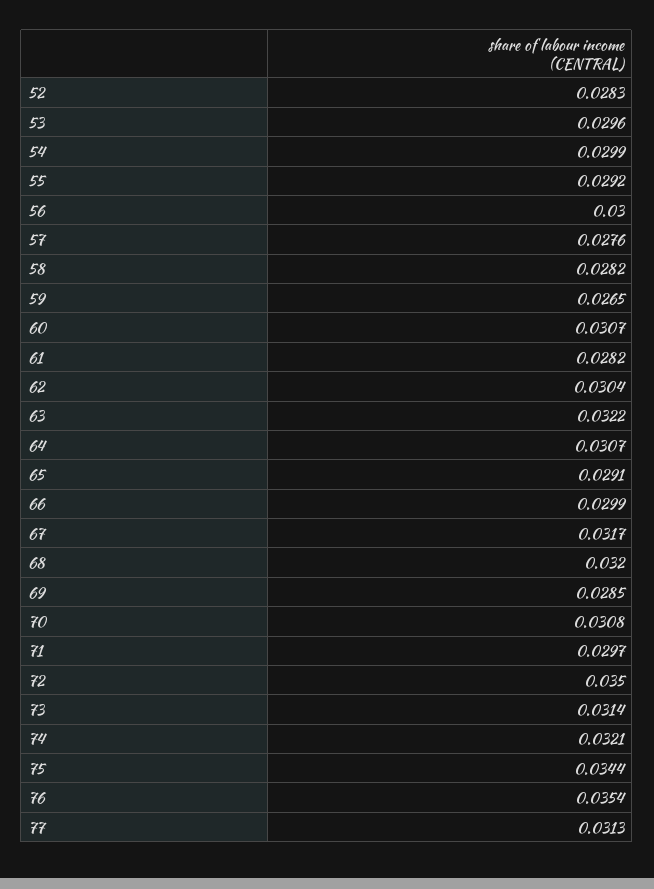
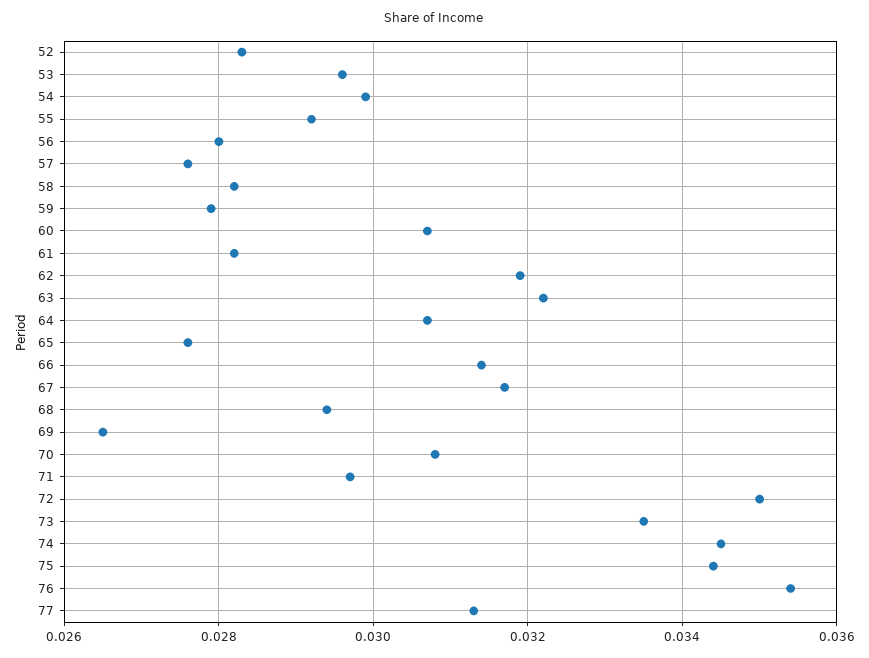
  {
    "52": 0.0283,
    "53": 0.0296,
    "54": 0.0299,
    "55": 0.0292,
-   "56": 0.03,
+   "56": 0.028,
    "57": 0.0276,
    "58": 0.0282,
-   "59": 0.0265,
+   "59": 0.028,
    "60": 0.0307,
    "61": 0.0282,
-   "62": 0.0304,
+   "62": 0.032,
    "63": 0.0322,
    "64": 0.0307,
-   "65": 0.0291,
+   "65": 0.0275,
-   "66": 0.0299,
+   "66": 0.0315,
    "67": 0.0317,
-   "68": 0.032,
+   "68": 0.0295,
-   "69": 0.0285,
+   "69": 0.0265,
    "70": 0.0308,
    "71": 0.0297,
    "72": 0.035,
-   "73": 0.0314,
+   "73": 0.0335,
-   "74": 0.0321,
+   "74": 0.0345,
    "75": 0.0344,
    "76": 0.0354,
    "77": 0.0313
  }

